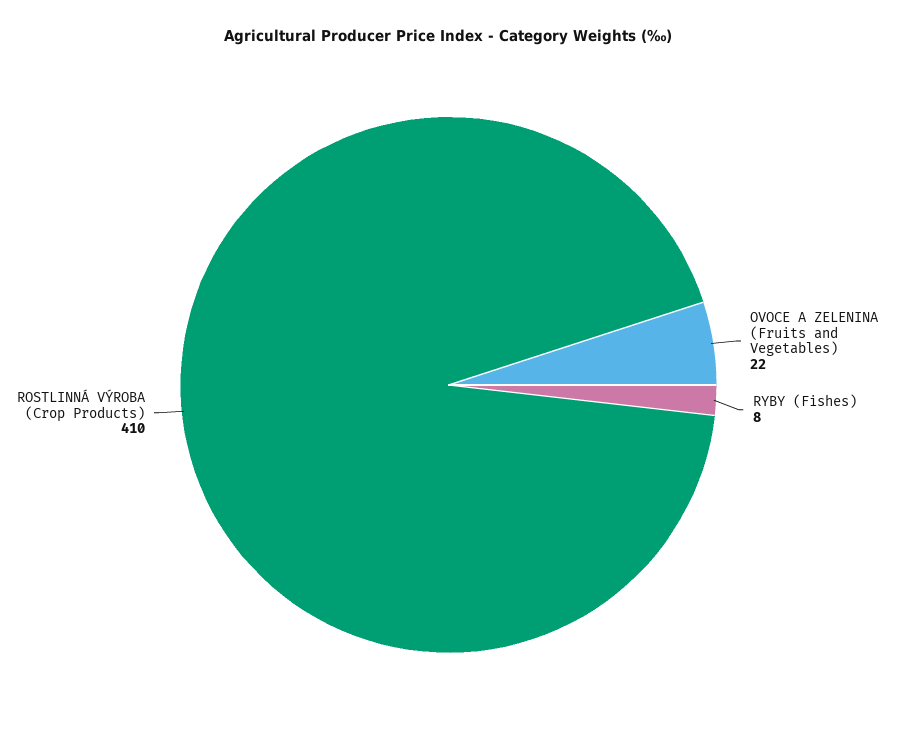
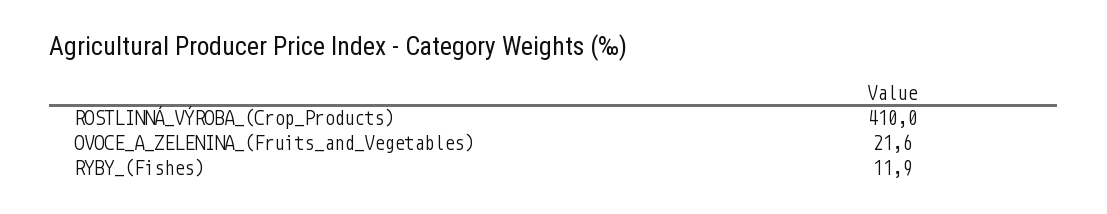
  {
    "OVOCE A ZELENINA (Fruits and Vegetables)": 21.6,
-   "RYBY (Fishes)": 8,
+   "RYBY (Fishes)": 11.9,
    "ROSTLINNÁ VÝROBA (Crop Products)": 410
  }

